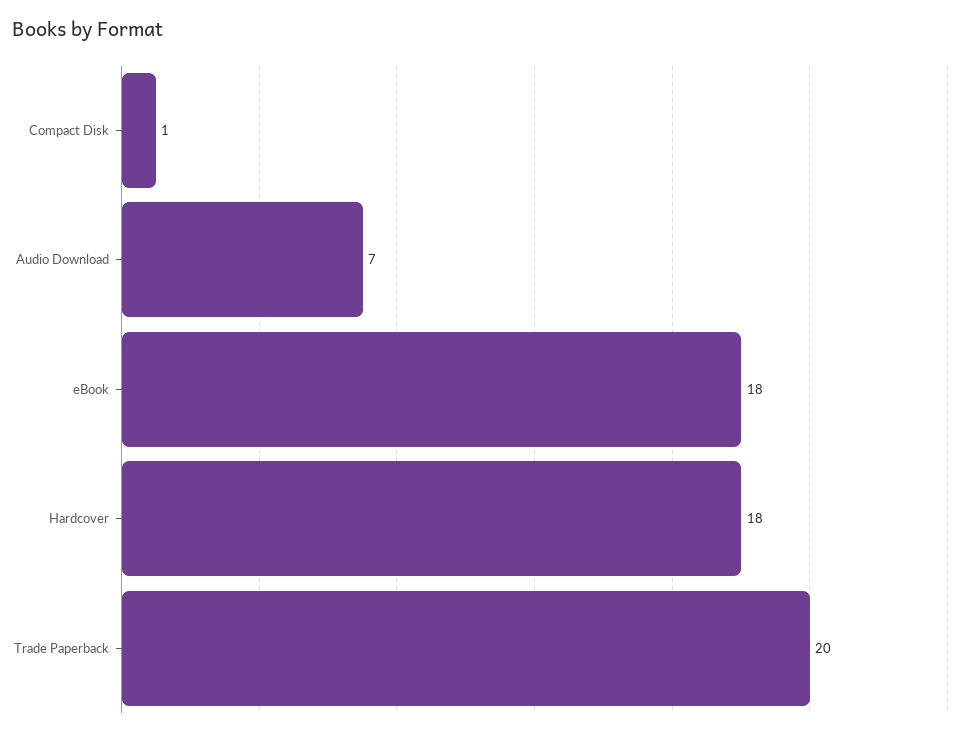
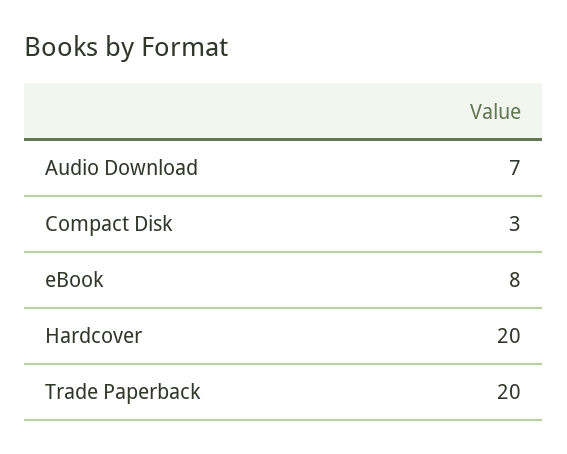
  {
-   "Compact Disk": 1,
+   "Compact Disk": 3,
    "Audio Download": 7,
-   "eBook": 18,
+   "eBook": 8,
-   "Hardcover": 18,
+   "Hardcover": 20,
    "Trade Paperback": 20
  }

